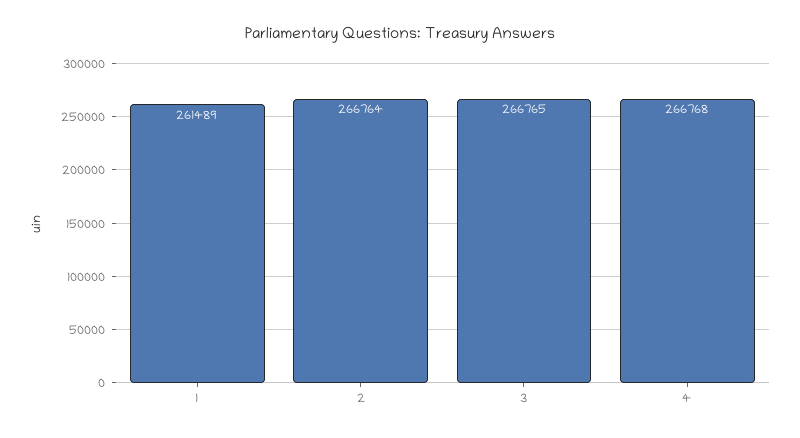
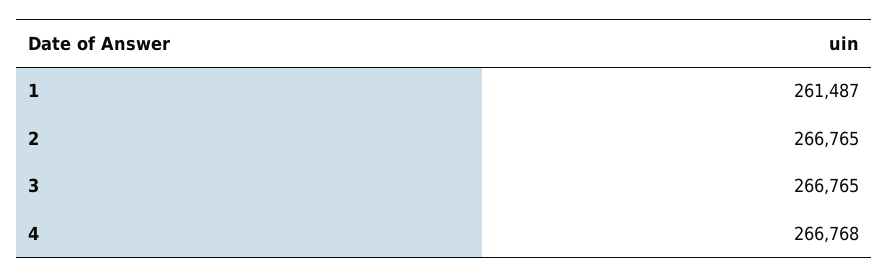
  {
-   "1": 261489,
+   "1": 261487,
-   "2": 266764,
+   "2": 266765,
    "3": 266765,
    "4": 266768
  }

